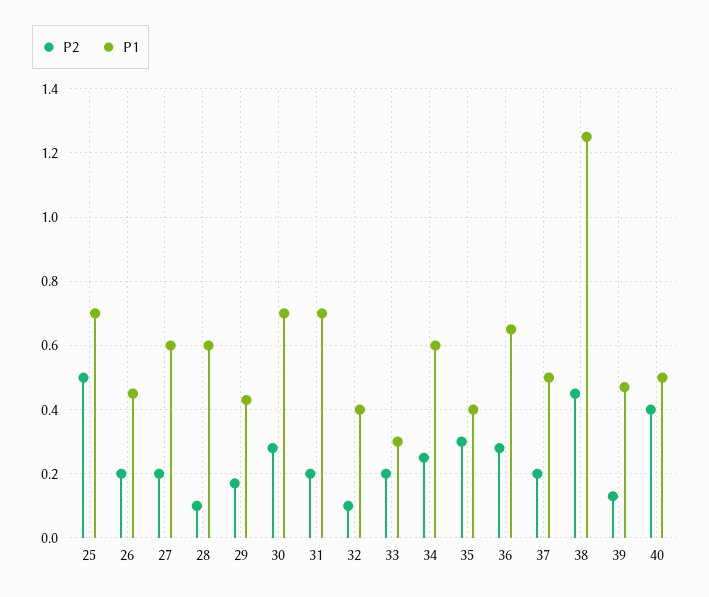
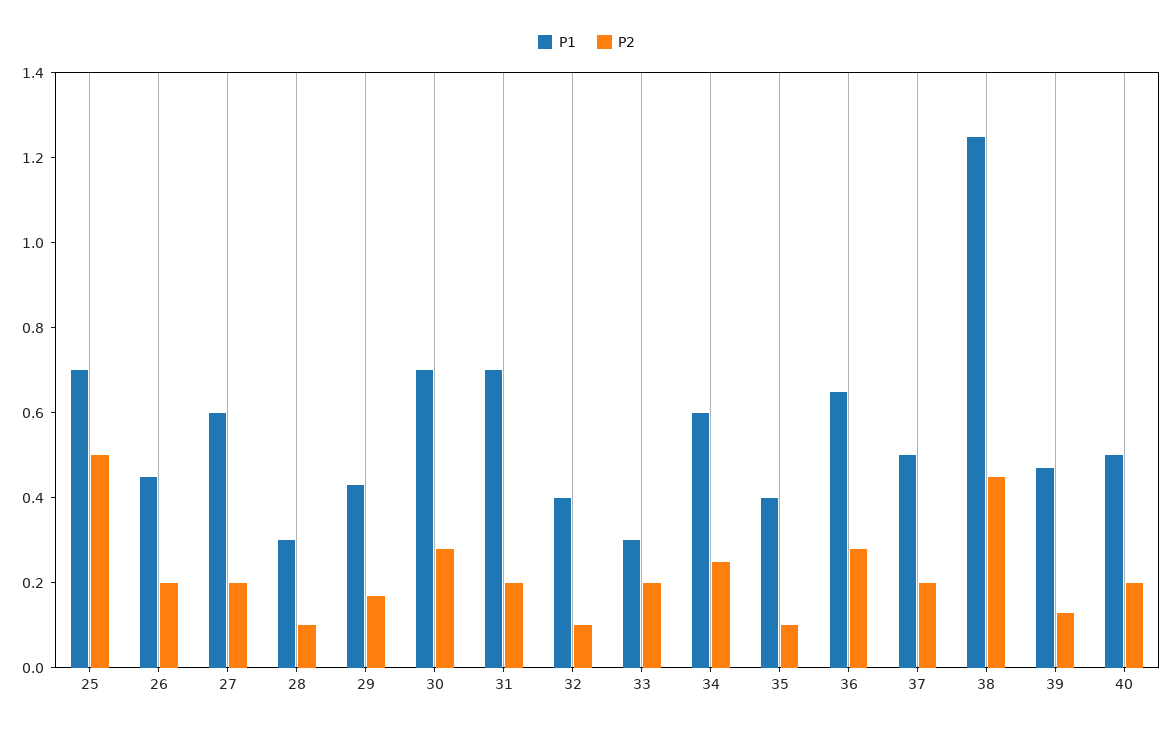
  {
    "P2": {
      "25": 0.5,
      "26": 0.2,
      "27": 0.2,
      "28": 0.1,
      "29": 0.15,
      "30": 0.3,
      "31": 0.2,
      "32": 0.1,
      "33": 0.2,
      "34": 0.25,
-     "35": 0.3,
+     "35": 0.1,
      "36": 0.3,
      "37": 0.2,
      "38": 0.45,
      "39": 0.15,
-     "40": 0.4
+     "40": 0.2
    },
    "P1": {
      "25": 0.7,
      "26": 0.45,
      "27": 0.6,
-     "28": 0.6,
+     "28": 0.3,
      "29": 0.45,
      "30": 0.7,
      "31": 0.7,
      "32": 0.4,
      "33": 0.3,
      "34": 0.6,
      "35": 0.4,
      "36": 0.65,
      "37": 0.5,
      "38": 1.25,
      "39": 0.45,
      "40": 0.5
    }
  }

